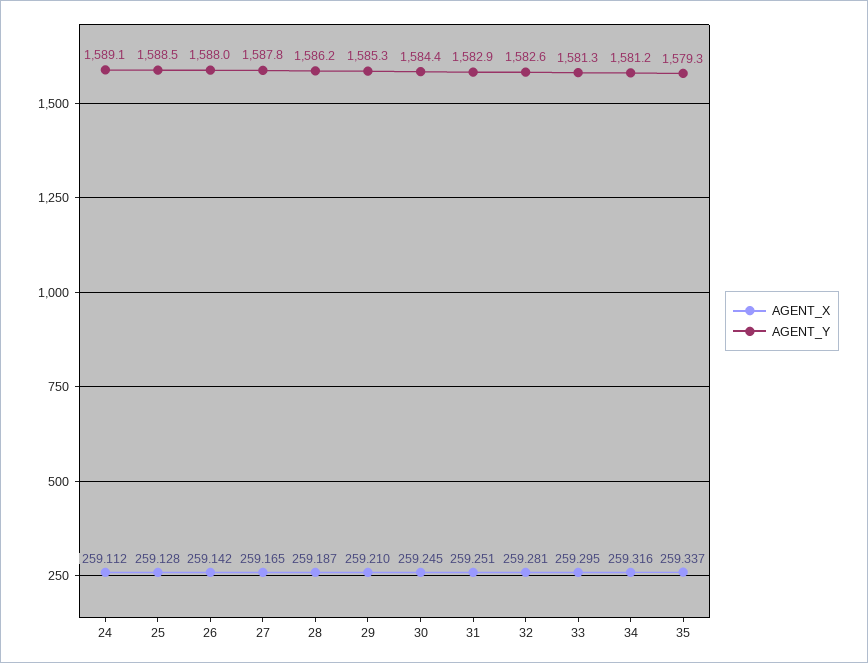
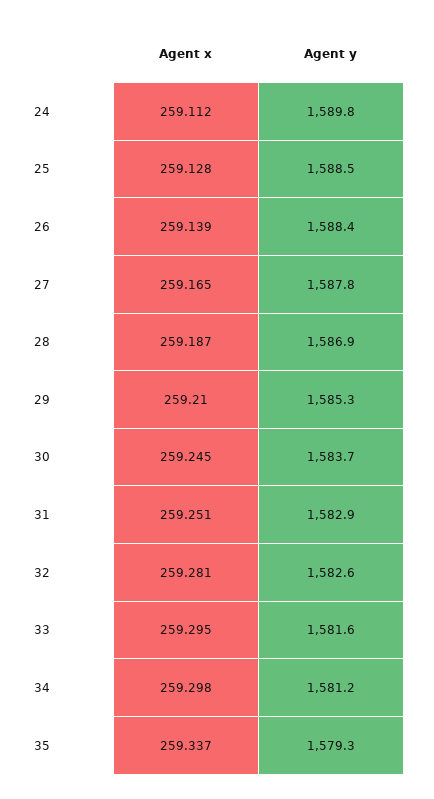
  {
    "AGENT_X": {
      "24": 259.112,
      "25": 259.128,
-     "26": 259.142,
+     "26": 259.139,
      "27": 259.165,
      "28": 259.187,
      "29": 259.21,
      "30": 259.245,
      "31": 259.251,
      "32": 259.281,
      "33": 259.295,
-     "34": 259.316,
+     "34": 259.298,
      "35": 259.337
    },
    "AGENT_Y": {
-     "24": 1589.1,
+     "24": 1589.8,
      "25": 1588.5,
-     "26": 1588,
+     "26": 1588.4,
      "27": 1587.8,
-     "28": 1586.2,
+     "28": 1586.9,
      "29": 1585.3,
-     "30": 1584.4,
+     "30": 1583.7,
      "31": 1582.9,
      "32": 1582.6,
-     "33": 1581.3,
+     "33": 1581.6,
      "34": 1581.2,
      "35": 1579.3
    }
  }

